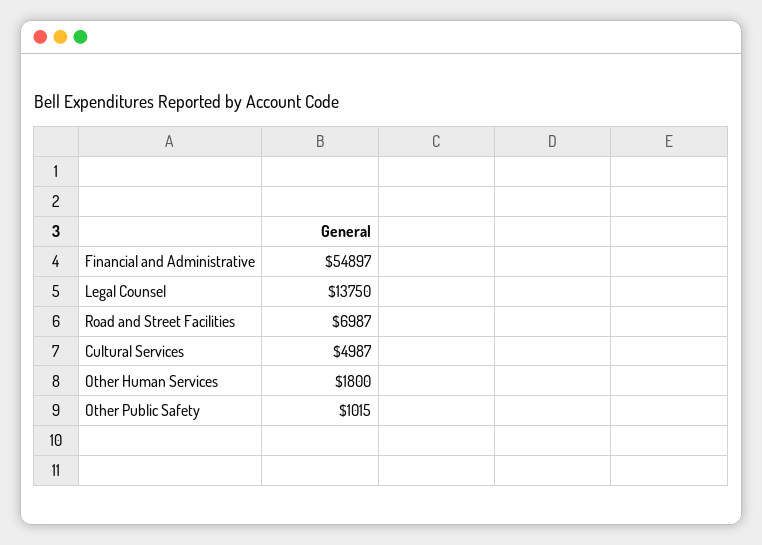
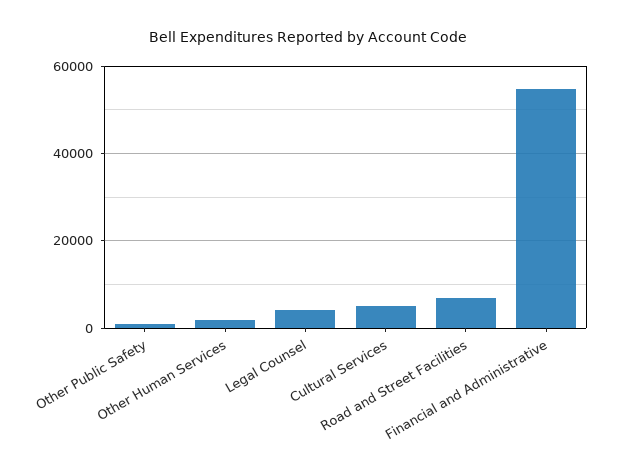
  {
    "Financial and Administrative": 54897,
-   "Legal Counsel": 13750,
+   "Legal Counsel": 4000,
    "Road and Street Facilities": 6987,
    "Cultural Services": 4987,
    "Other Human Services": 1800,
    "Other Public Safety": 1015
  }

